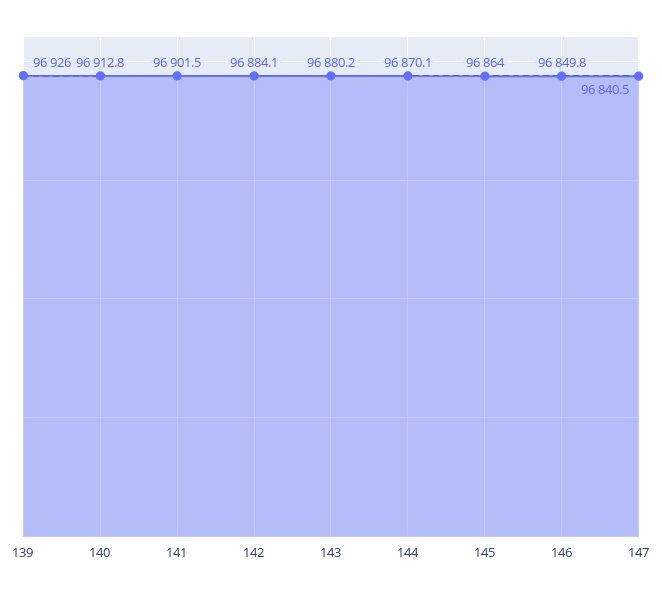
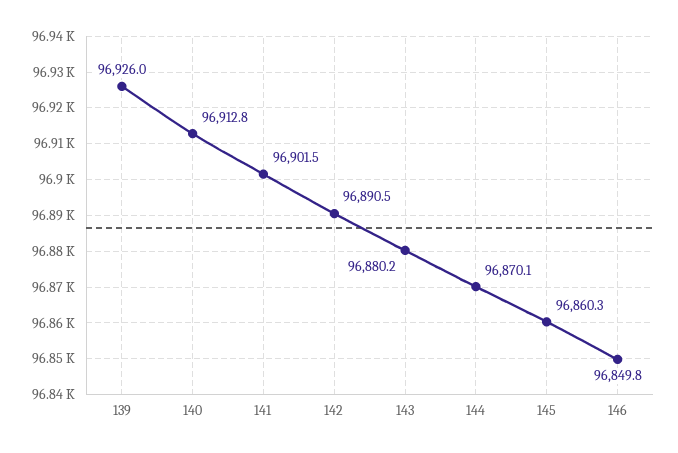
  {
    "139": 96926,
    "140": 96912.8,
    "141": 96901.5,
-   "142": 96884.1,
+   "142": 96890.5,
    "143": 96880.2,
    "144": 96870.1,
-   "145": 96864,
+   "145": 96860.3,
-   "146": 96849.8,
+   "146": 96849.8
-   "147": 96840.5
  }

